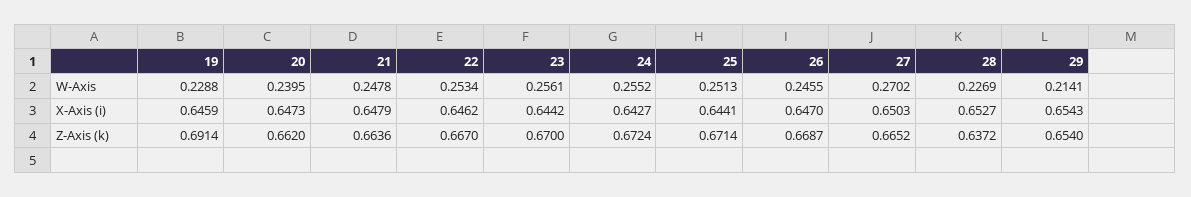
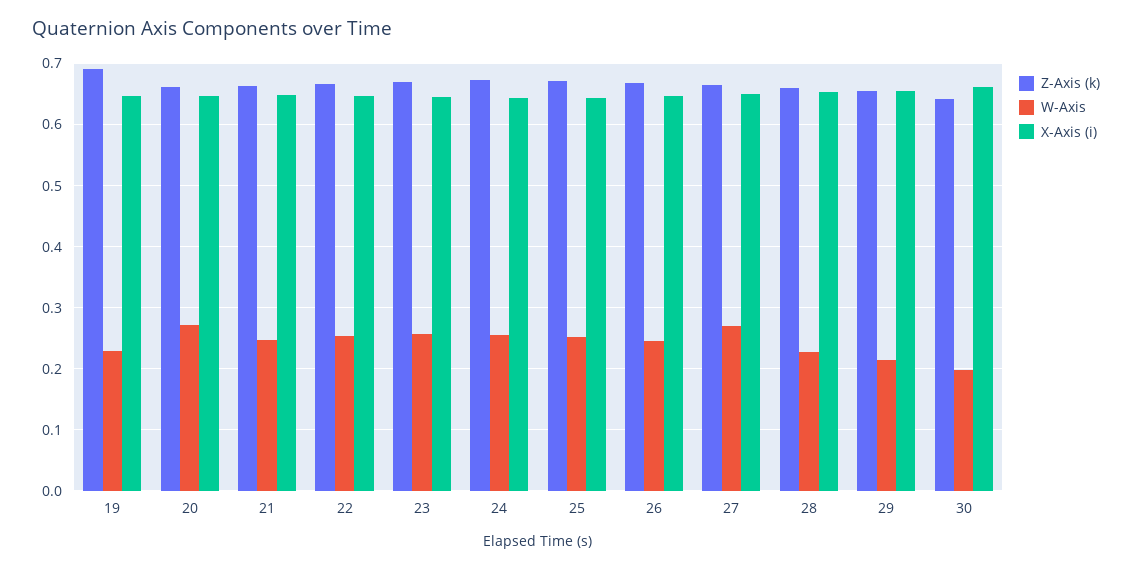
  {
    "W-Axis": {
      "19": 0.2288,
-     "20": 0.2395,
+     "20": 0.27,
      "21": 0.2478,
      "22": 0.2534,
      "23": 0.2561,
      "24": 0.2552,
      "25": 0.2513,
      "26": 0.2455,
      "27": 0.2702,
      "28": 0.2269,
-     "29": 0.2141
+     "29": 0.2141,
+     "30": 0.2
    },
    "X-Axis (i)": {
      "19": 0.6459,
      "20": 0.6473,
      "21": 0.6479,
      "22": 0.6462,
      "23": 0.6442,
      "24": 0.6427,
      "25": 0.6441,
      "26": 0.647,
      "27": 0.6503,
      "28": 0.6527,
-     "29": 0.6543
+     "29": 0.6543,
+     "30": 0.66
    },
    "Z-Axis (k)": {
      "19": 0.6914,
      "20": 0.662,
      "21": 0.6636,
      "22": 0.667,
      "23": 0.67,
      "24": 0.6724,
      "25": 0.6714,
      "26": 0.6687,
      "27": 0.6652,
-     "28": 0.6372,
+     "28": 0.66,
-     "29": 0.654
+     "29": 0.654,
+     "30": 0.64
    }
  }

